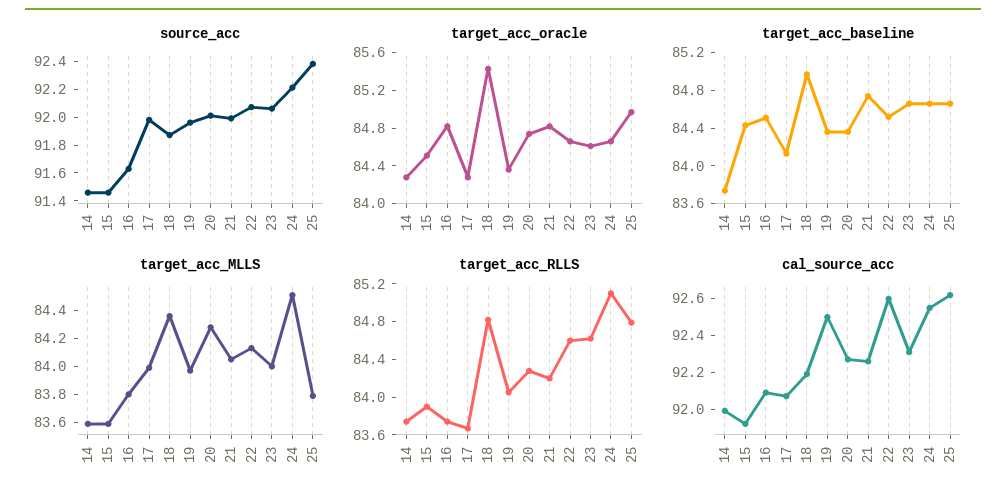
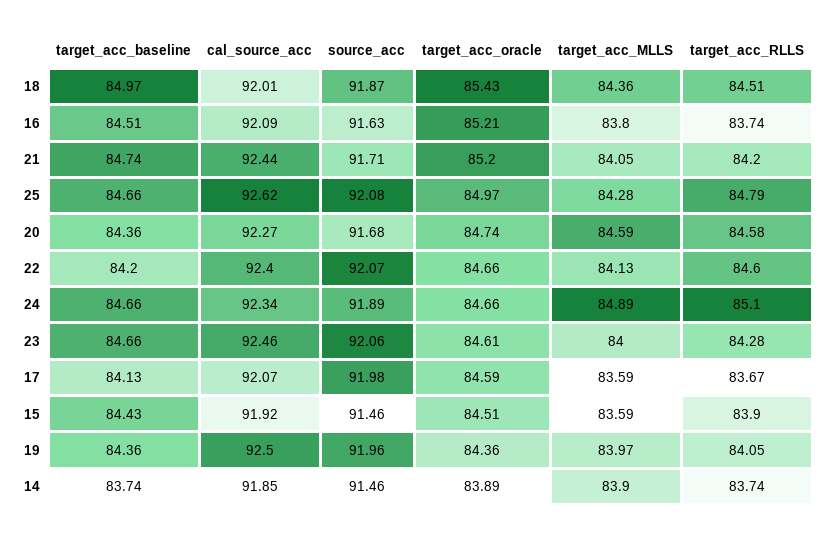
  {
    "source_acc": {
      "14": 91.46,
      "15": 91.46,
      "16": 91.63,
      "17": 91.98,
      "18": 91.87,
      "19": 91.96,
-     "20": 92,
+     "20": 91.68,
-     "21": 92,
+     "21": 91.71,
      "22": 92.07,
      "23": 92.06,
-     "24": 92.2,
+     "24": 91.89,
-     "25": 92.4
+     "25": 92.08
    },
    "target_acc_oracle": {
-     "14": 84.3,
+     "14": 83.89,
      "15": 84.51,
-     "16": 84.8,
+     "16": 85.21,
-     "17": 84.3,
+     "17": 84.59,
      "18": 85.43,
      "19": 84.36,
      "20": 84.74,
-     "21": 84.8,
+     "21": 85.2,
      "22": 84.66,
      "23": 84.61,
      "24": 84.66,
      "25": 84.97
    },
    "target_acc_baseline": {
      "14": 83.74,
      "15": 84.43,
      "16": 84.51,
      "17": 84.13,
      "18": 84.97,
      "19": 84.36,
      "20": 84.36,
      "21": 84.74,
-     "22": 84.5,
+     "22": 84.2,
      "23": 84.66,
      "24": 84.66,
      "25": 84.66
    },
    "target_acc_MLLS": {
-     "14": 83.6,
+     "14": 83.9,
      "15": 83.59,
      "16": 83.8,
-     "17": 84,
+     "17": 83.59,
      "18": 84.36,
      "19": 83.97,
-     "20": 84.3,
+     "20": 84.59,
      "21": 84.05,
      "22": 84.13,
      "23": 84,
-     "24": 84.5,
+     "24": 84.89,
-     "25": 83.8
+     "25": 84.28
    },
    "target_acc_RLLS": {
      "14": 83.74,
      "15": 83.9,
      "16": 83.74,
      "17": 83.67,
-     "18": 84.8,
+     "18": 84.51,
      "19": 84.05,
-     "20": 84.3,
+     "20": 84.58,
      "21": 84.2,
      "22": 84.6,
-     "23": 84.6,
+     "23": 84.28,
      "24": 85.1,
      "25": 84.79
    },
    "cal_source_acc": {
-     "14": 92,
+     "14": 91.85,
      "15": 91.92,
      "16": 92.09,
      "17": 92.07,
-     "18": 92.2,
+     "18": 92.01,
      "19": 92.5,
      "20": 92.27,
-     "21": 92.25,
+     "21": 92.44,
-     "22": 92.6,
+     "22": 92.4,
-     "23": 92.3,
+     "23": 92.46,
-     "24": 92.55,
+     "24": 92.34,
      "25": 92.62
    }
  }

